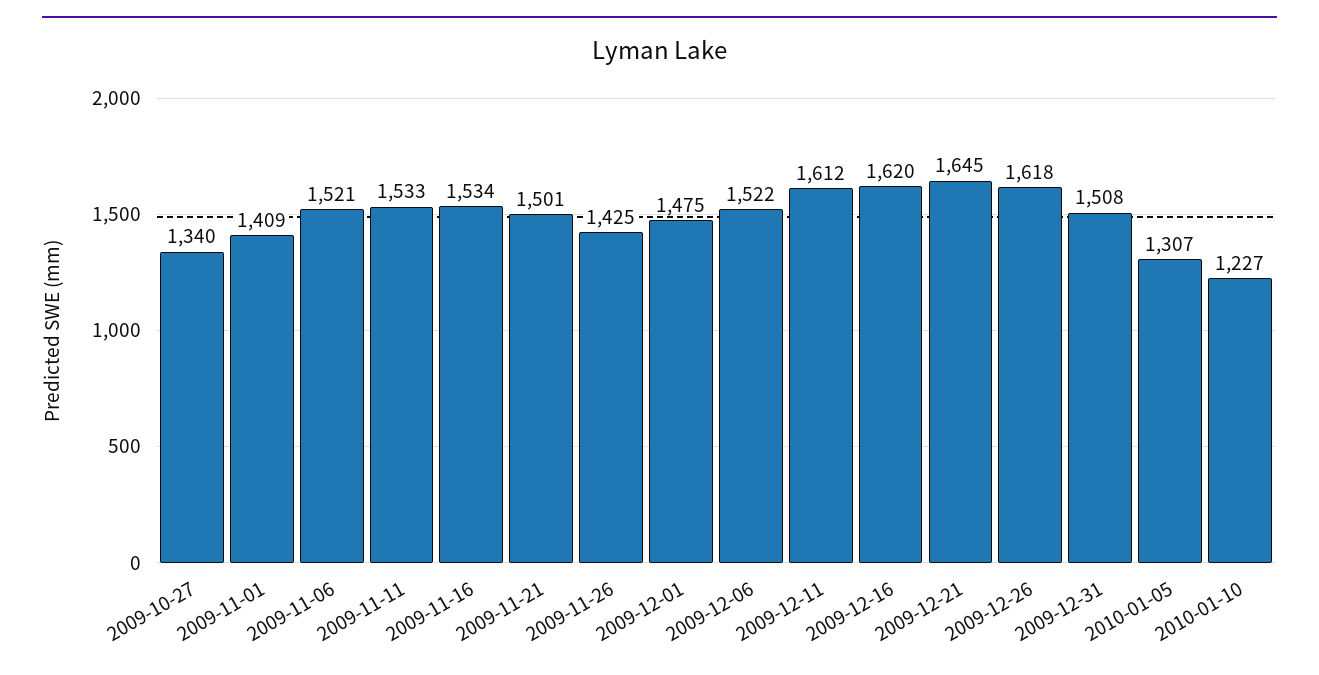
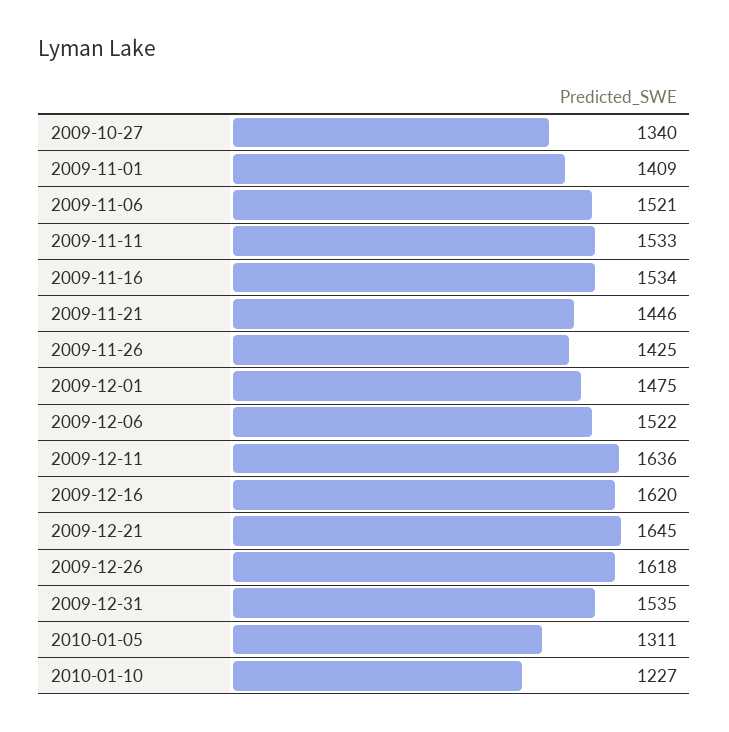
  {
    "2009-10-27": 1340,
    "2009-11-01": 1409,
    "2009-11-06": 1521,
    "2009-11-11": 1533,
    "2009-11-16": 1534,
-   "2009-11-21": 1501,
+   "2009-11-21": 1446,
    "2009-11-26": 1425,
    "2009-12-01": 1475,
    "2009-12-06": 1522,
-   "2009-12-11": 1612,
+   "2009-12-11": 1636,
    "2009-12-16": 1620,
    "2009-12-21": 1645,
    "2009-12-26": 1618,
-   "2009-12-31": 1508,
+   "2009-12-31": 1535,
-   "2010-01-05": 1307,
+   "2010-01-05": 1311,
    "2010-01-10": 1227
  }

